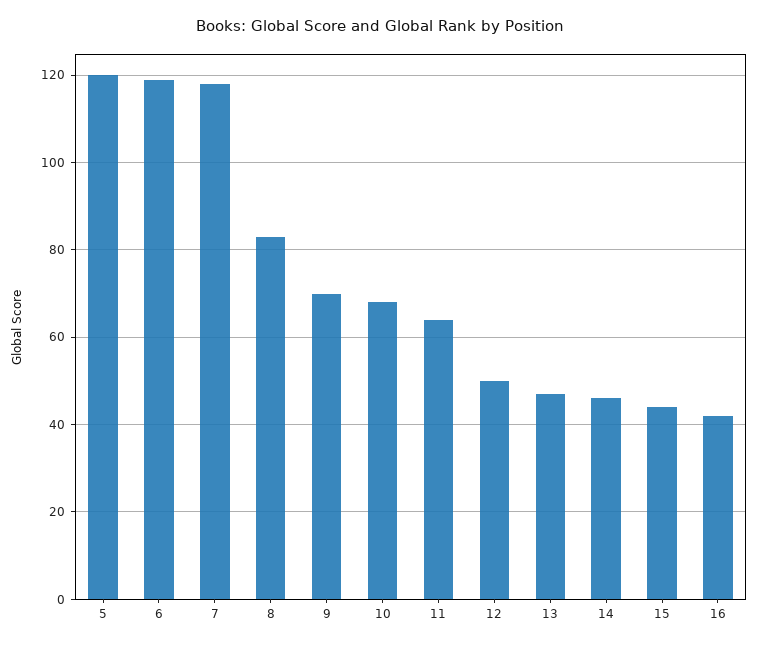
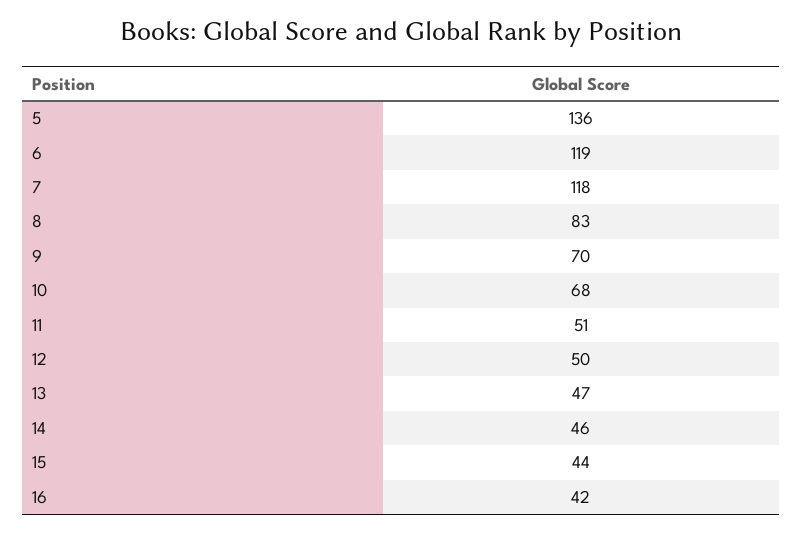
  {
-   "5": 120,
+   "5": 136,
    "6": 119,
    "7": 118,
    "8": 83,
    "9": 70,
    "10": 68,
-   "11": 65,
+   "11": 51,
    "12": 50,
    "13": 47,
    "14": 46,
    "15": 44,
    "16": 42
  }

